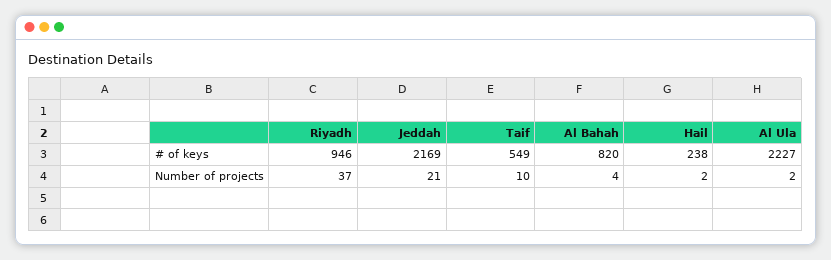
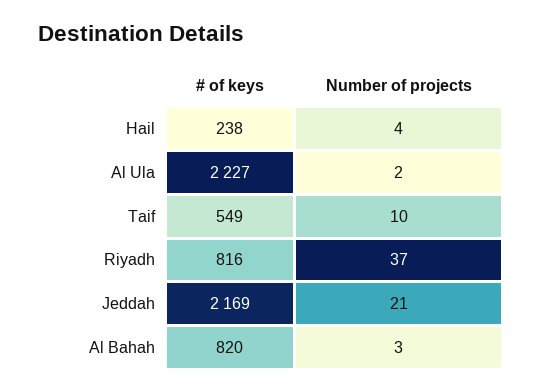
  {
    "Riyadh": {
-     "# of keys": 946,
+     "# of keys": 816,
      "Number of projects": 37
    },
    "Jeddah": {
      "# of keys": 2169,
      "Number of projects": 21
    },
    "Taif": {
      "# of keys": 549,
      "Number of projects": 10
    },
    "Al Bahah": {
      "# of keys": 820,
-     "Number of projects": 4
+     "Number of projects": 3
    },
    "Hail": {
      "# of keys": 238,
-     "Number of projects": 2
+     "Number of projects": 4
    },
    "Al Ula": {
      "# of keys": 2227,
      "Number of projects": 2
    }
  }

